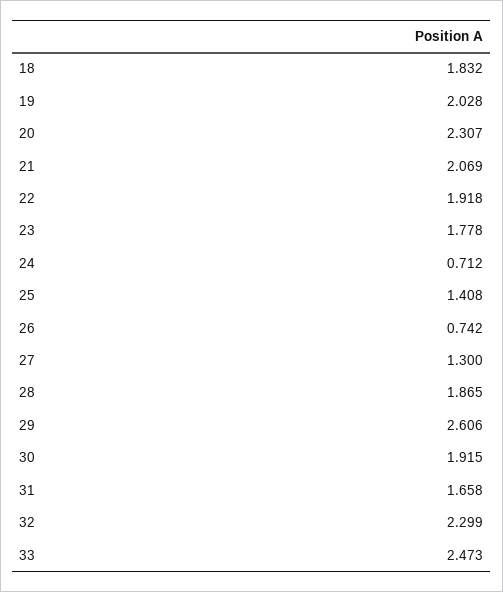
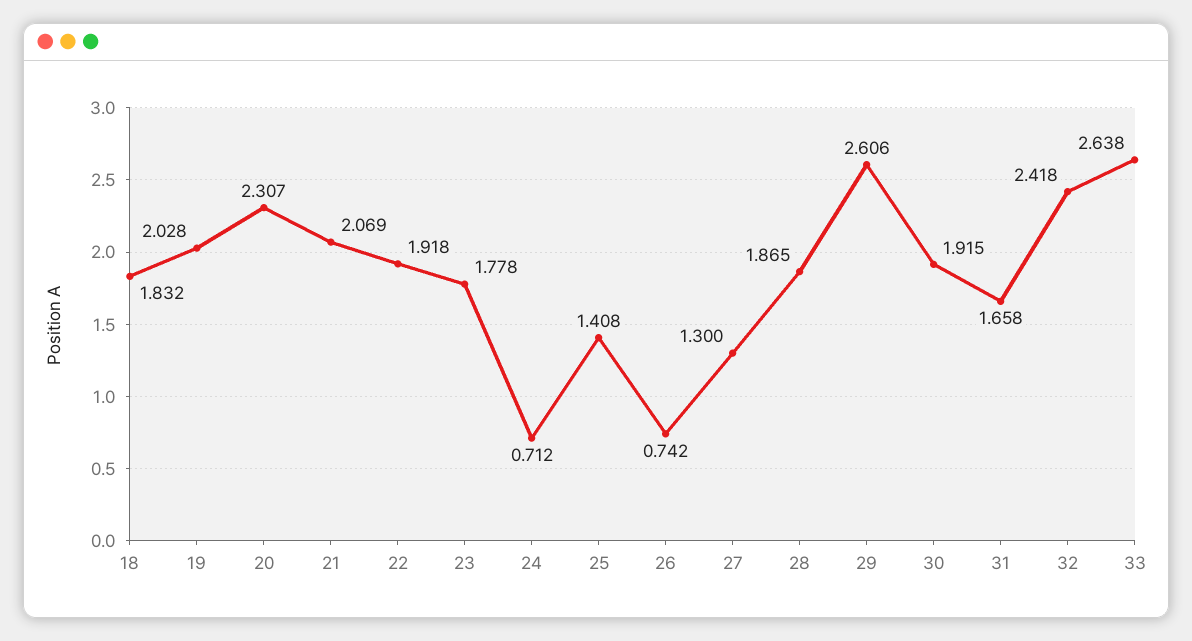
  {
    "18": 1.832,
    "19": 2.028,
    "20": 2.307,
    "21": 2.069,
    "22": 1.918,
    "23": 1.778,
    "24": 0.712,
    "25": 1.408,
    "26": 0.742,
    "27": 1.3,
    "28": 1.865,
    "29": 2.606,
    "30": 1.915,
    "31": 1.658,
-   "32": 2.299,
+   "32": 2.418,
-   "33": 2.473
+   "33": 2.638
  }

